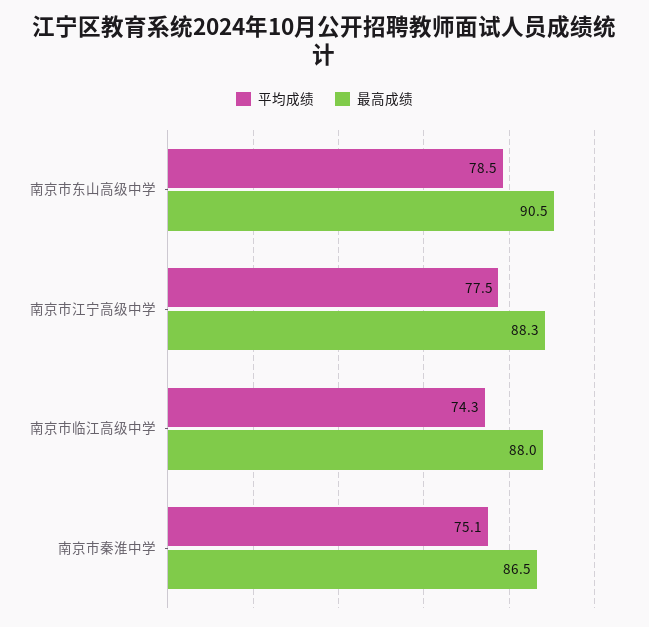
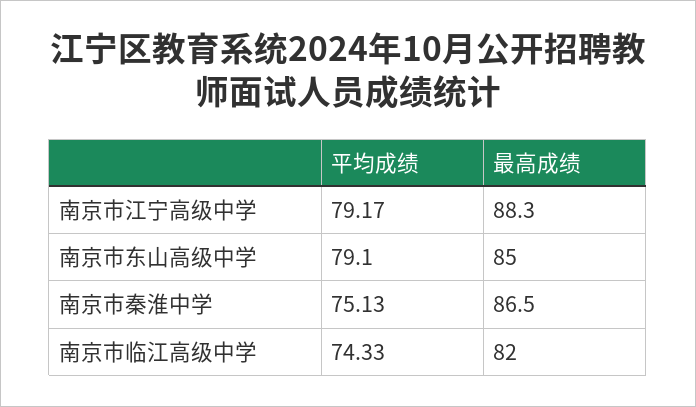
  {
    "平均成绩": {
-     "南京市东山高级中学": 78.5,
+     "南京市东山高级中学": 79.1,
-     "南京市江宁高级中学": 77.5,
+     "南京市江宁高级中学": 79.17,
      "南京市临江高级中学": 74.33,
      "南京市秦淮中学": 75.13
    },
    "最高成绩": {
-     "南京市东山高级中学": 90.5,
+     "南京市东山高级中学": 85,
      "南京市江宁高级中学": 88.3,
-     "南京市临江高级中学": 88,
+     "南京市临江高级中学": 82,
      "南京市秦淮中学": 86.5
    }
  }

